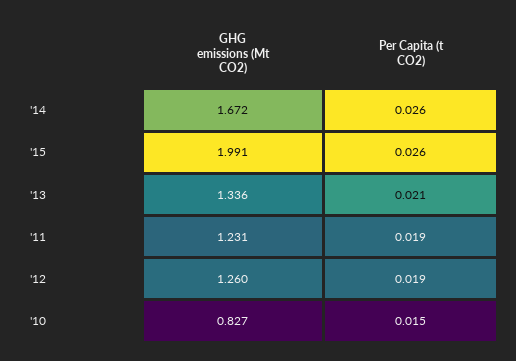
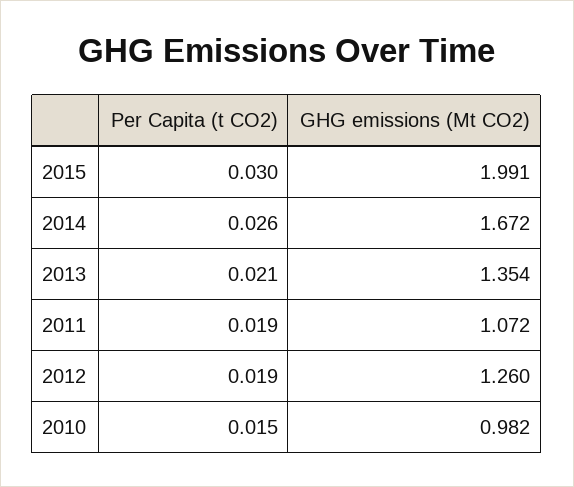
  {
    "GHG emissions (Mt CO2)": {
      "'14": 1.672,
      "'15": 1.991,
-     "'13": 1.336,
+     "'13": 1.354,
-     "'11": 1.231,
+     "'11": 1.072,
      "'12": 1.26,
-     "'10": 0.827
+     "'10": 0.982
    },
    "Per Capita (t CO2)": {
      "'14": 0.026,
-     "'15": 0.026,
+     "'15": 0.03,
      "'13": 0.021,
      "'11": 0.019,
      "'12": 0.019,
      "'10": 0.015
    }
  }

